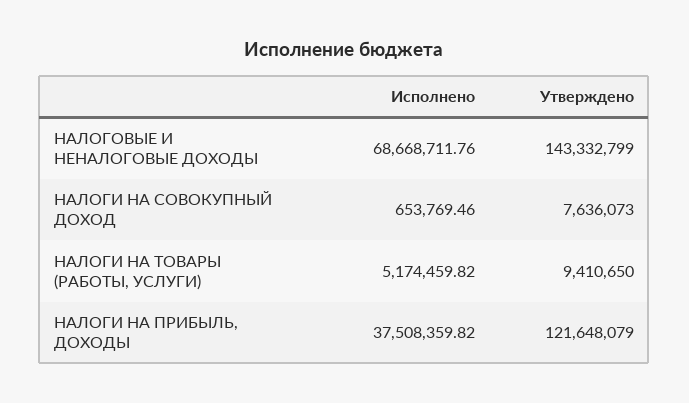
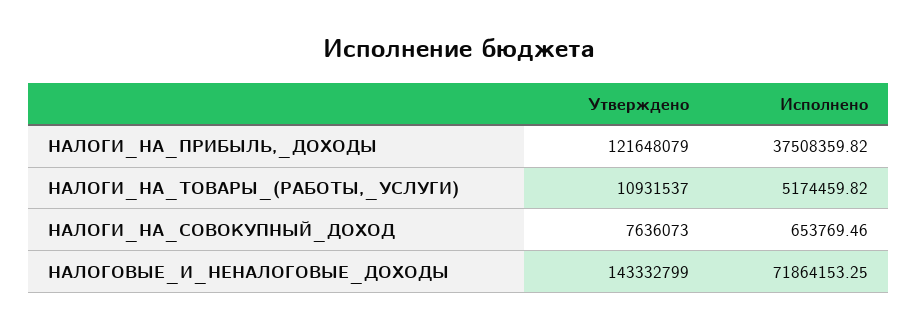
  {
    "Исполнено": {
-     "НАЛОГОВЫЕ И НЕНАЛОГОВЫЕ ДОХОДЫ": 68668711.76,
+     "НАЛОГОВЫЕ И НЕНАЛОГОВЫЕ ДОХОДЫ": 71864153.25,
      "НАЛОГИ НА СОВОКУПНЫЙ ДОХОД": 653769.46,
      "НАЛОГИ НА ТОВАРЫ (РАБОТЫ, УСЛУГИ)": 5174459.82,
      "НАЛОГИ НА ПРИБЫЛЬ, ДОХОДЫ": 37508359.82
    },
    "Утверждено": {
      "НАЛОГОВЫЕ И НЕНАЛОГОВЫЕ ДОХОДЫ": 143332799,
      "НАЛОГИ НА СОВОКУПНЫЙ ДОХОД": 7636073,
-     "НАЛОГИ НА ТОВАРЫ (РАБОТЫ, УСЛУГИ)": 9410650,
+     "НАЛОГИ НА ТОВАРЫ (РАБОТЫ, УСЛУГИ)": 10931537,
      "НАЛОГИ НА ПРИБЫЛЬ, ДОХОДЫ": 121648079
    }
  }

